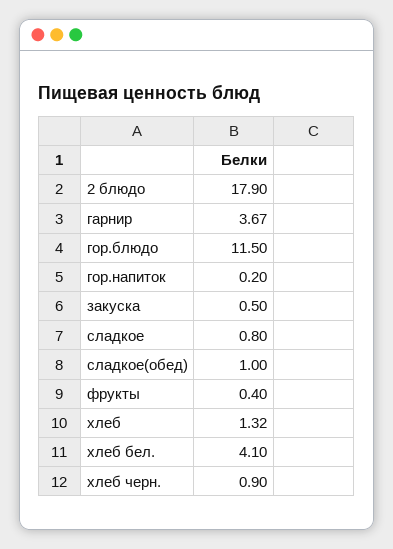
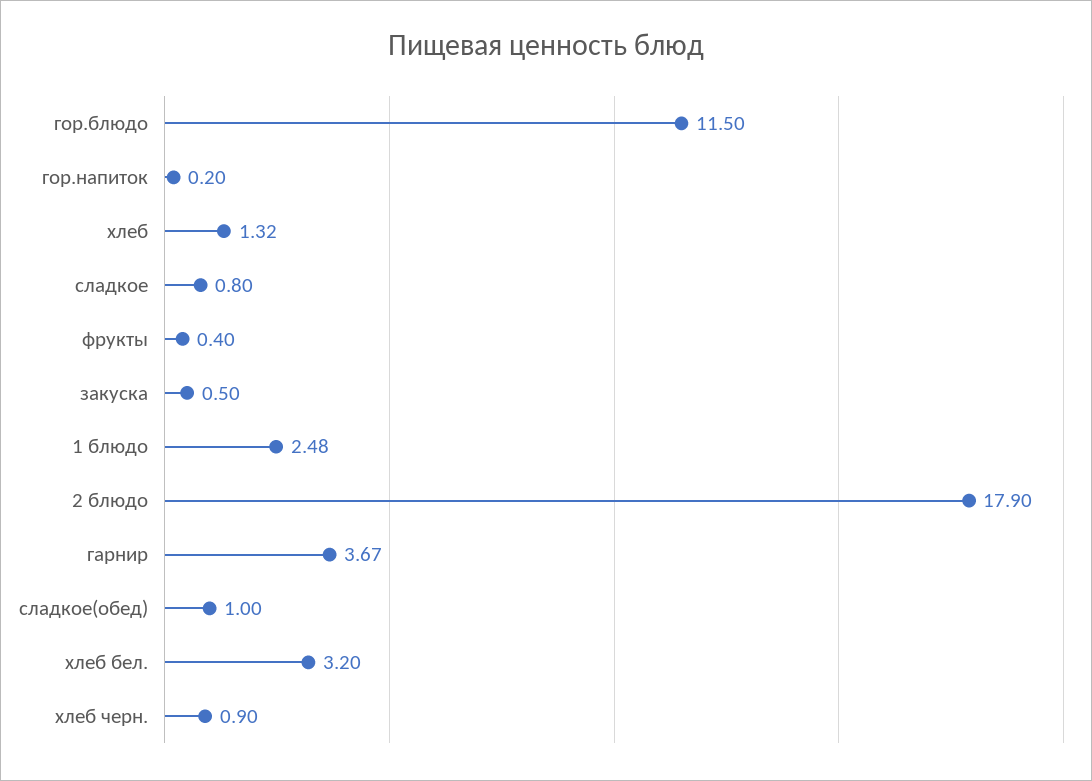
  {
    "2 блюдо": 17.9,
    "гарнир": 3.67,
    "гор.блюдо": 11.5,
    "гор.напиток": 0.2,
    "закуска": 0.5,
    "сладкое": 0.8,
    "сладкое(обед)": 1,
    "фрукты": 0.4,
    "хлеб": 1.32,
-   "хлеб бел.": 4.1,
+   "хлеб бел.": 3.2,
-   "хлеб черн.": 0.9
+   "хлеб черн.": 0.9,
+   "1 блюдо": 2.48
  }

